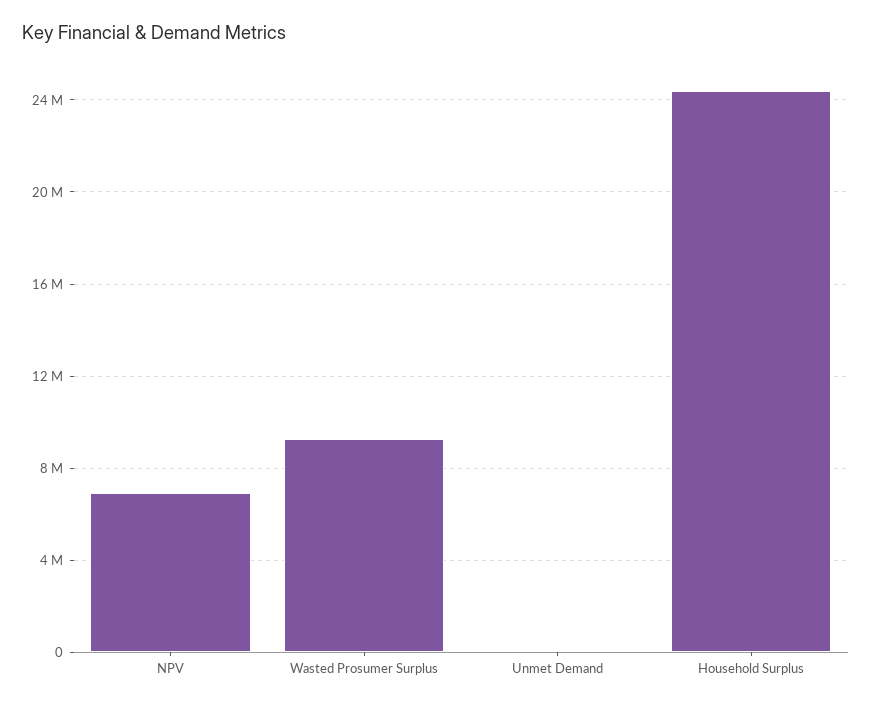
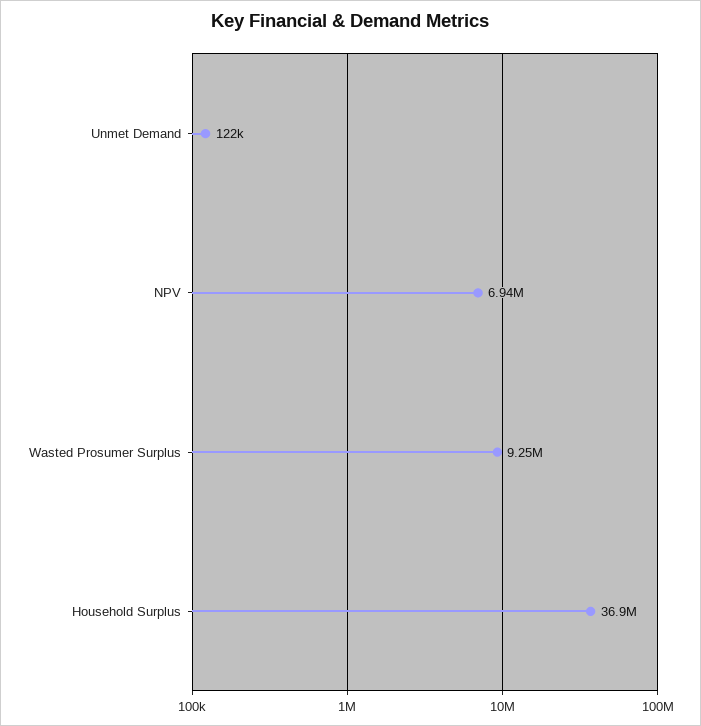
  {
    "NPV": 6940000,
    "Wasted Prosumer Surplus": 9250000,
    "Unmet Demand": 122000,
-   "Household Surplus": 24500000
+   "Household Surplus": 36900000
  }

